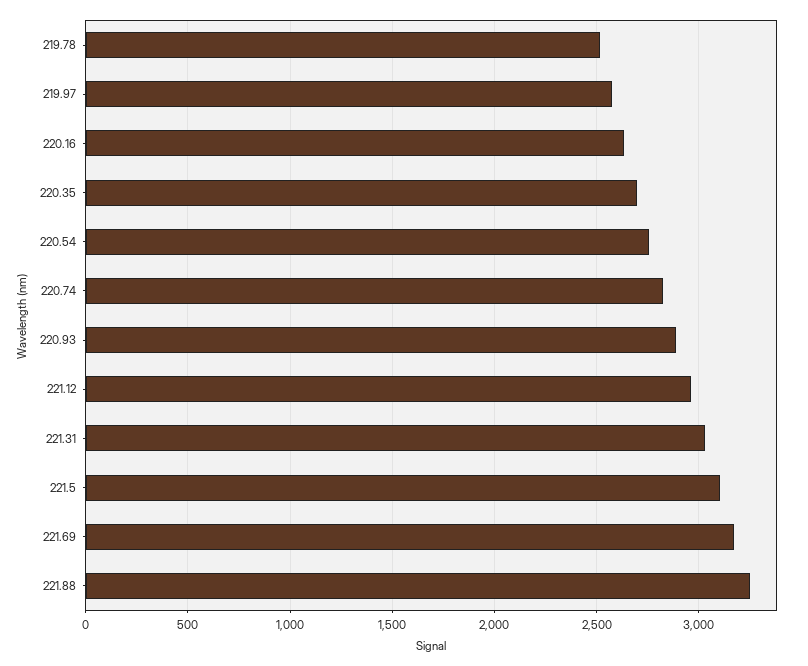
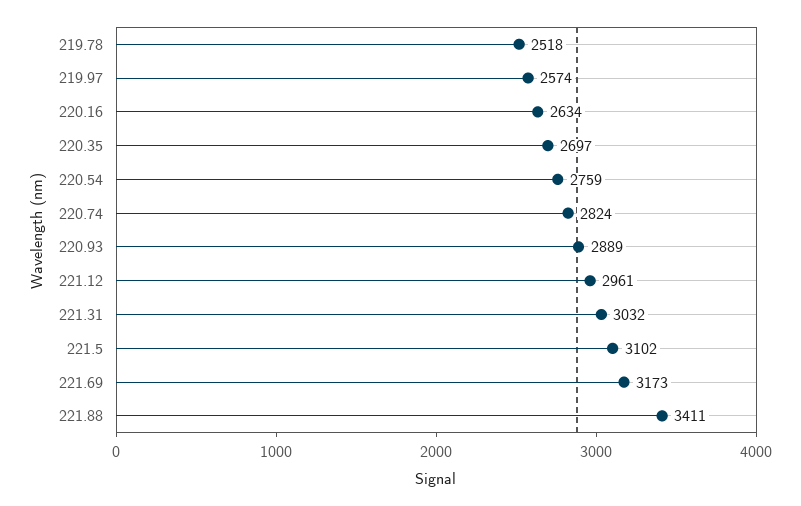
  {
    "219.78": 2518,
    "219.97": 2574,
    "220.16": 2634,
    "220.35": 2697,
    "220.54": 2759,
    "220.74": 2824,
    "220.93": 2889,
    "221.12": 2961,
    "221.31": 3032,
    "221.5": 3102,
    "221.69": 3173,
-   "221.88": 3250
+   "221.88": 3411
  }

